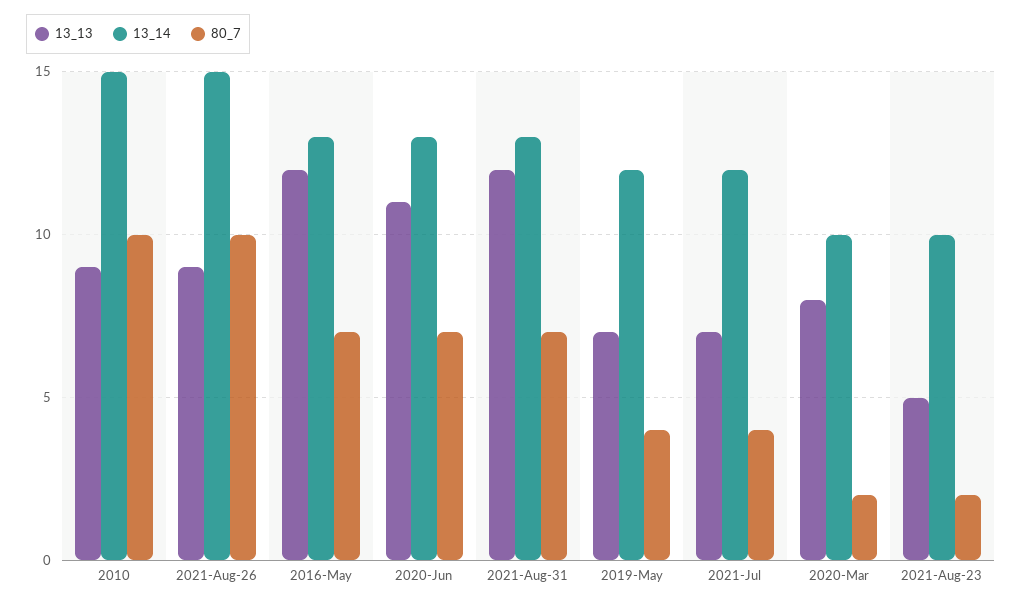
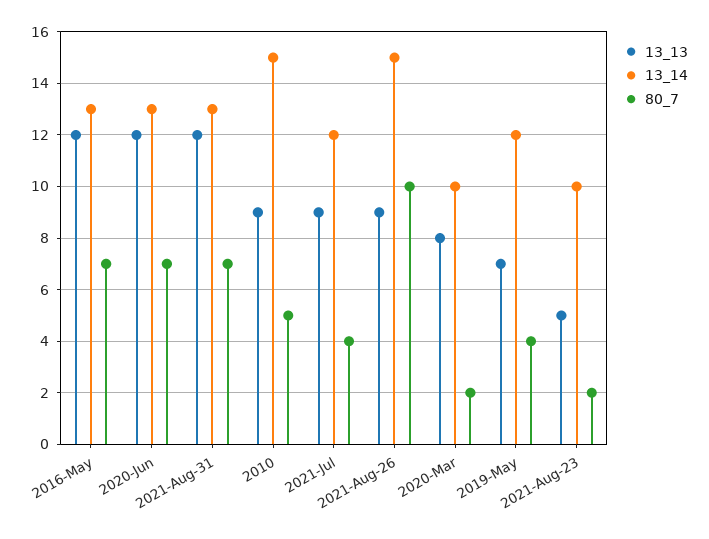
  {
    "13_13": {
      "2010": 9,
      "2021-Aug-26": 9,
      "2016-May": 12,
-     "2020-Jun": 11,
+     "2020-Jun": 12,
      "2021-Aug-31": 12,
      "2019-May": 7,
-     "2021-Jul": 7,
+     "2021-Jul": 9,
      "2020-Mar": 8,
      "2021-Aug-23": 5
    },
    "13_14": {
      "2010": 15,
      "2021-Aug-26": 15,
      "2016-May": 13,
      "2020-Jun": 13,
      "2021-Aug-31": 13,
      "2019-May": 12,
      "2021-Jul": 12,
      "2020-Mar": 10,
      "2021-Aug-23": 10
    },
    "80_7": {
-     "2010": 10,
+     "2010": 5,
      "2021-Aug-26": 10,
      "2016-May": 7,
      "2020-Jun": 7,
      "2021-Aug-31": 7,
      "2019-May": 4,
      "2021-Jul": 4,
      "2020-Mar": 2,
      "2021-Aug-23": 2
    }
  }

